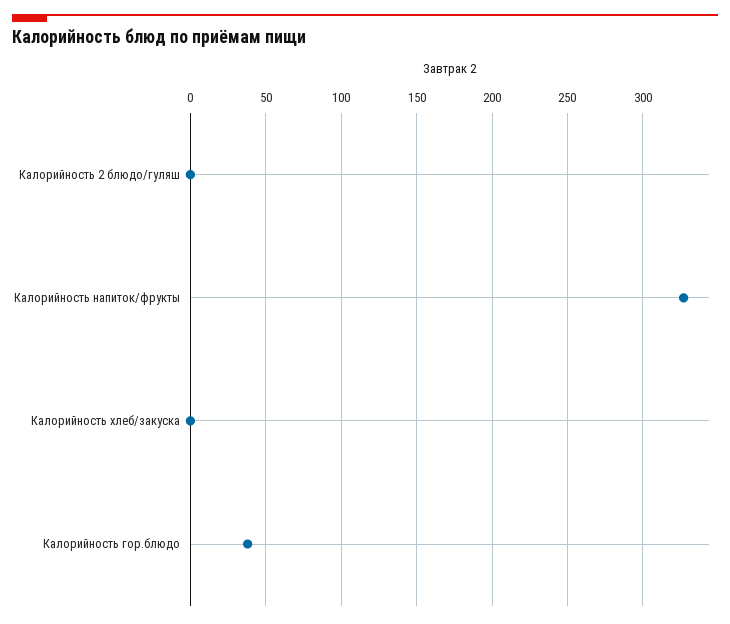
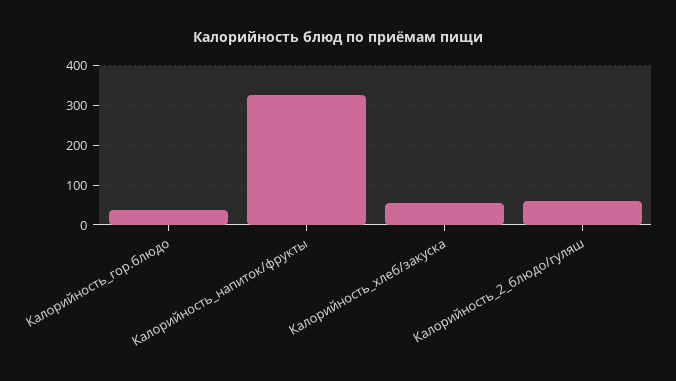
  {
-   "Калорийность 2 блюдо/гуляш": 0,
+   "Калорийность 2 блюдо/гуляш": 60,
    "Калорийность напиток/фрукты": 325,
-   "Калорийность хлеб/закуска": 0,
+   "Калорийность хлеб/закуска": 60,
    "Калорийность гор.блюдо": 40
  }

